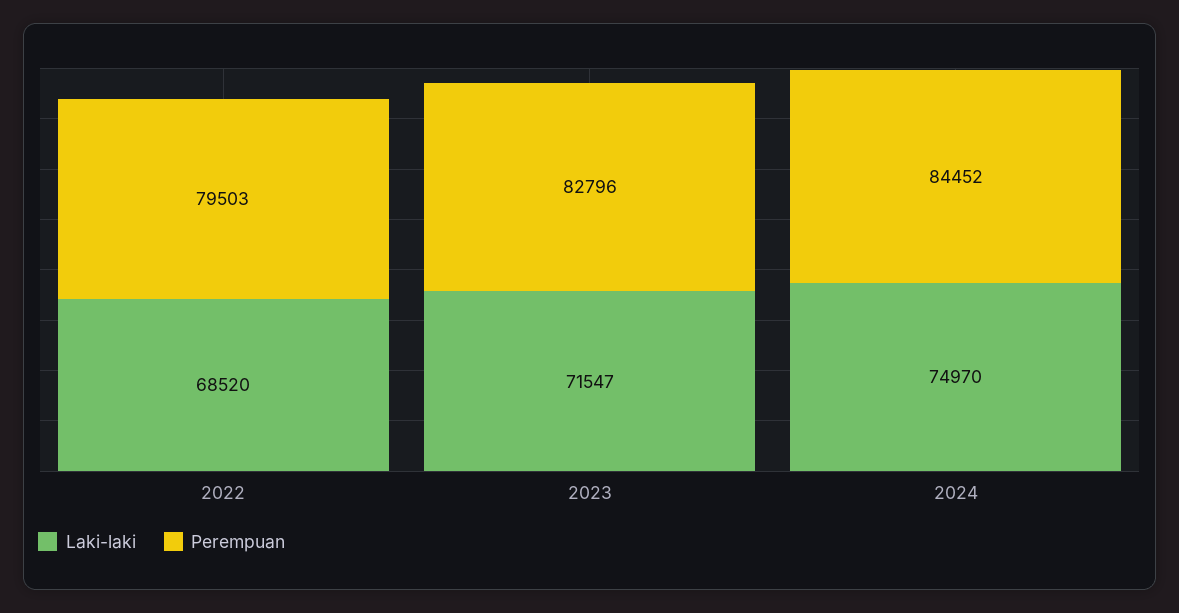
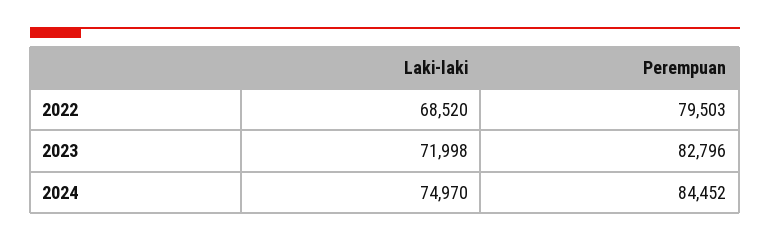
  {
    "Laki-laki": {
      "2022": 68520,
-     "2023": 71547,
+     "2023": 71998,
      "2024": 74970
    },
    "Perempuan": {
      "2022": 79503,
      "2023": 82796,
      "2024": 84452
    }
  }

